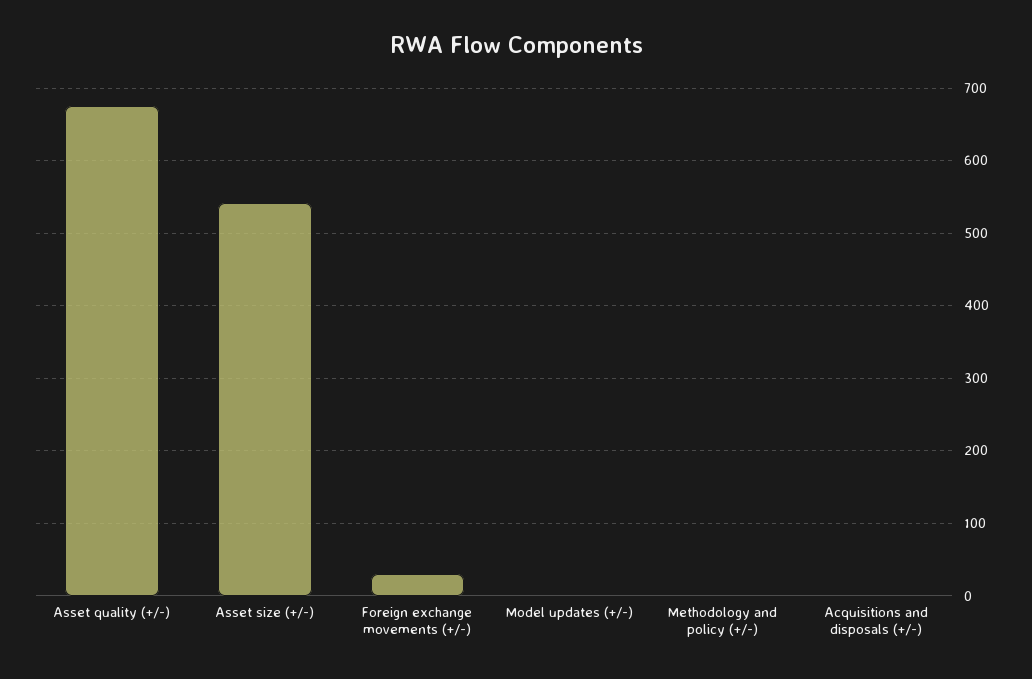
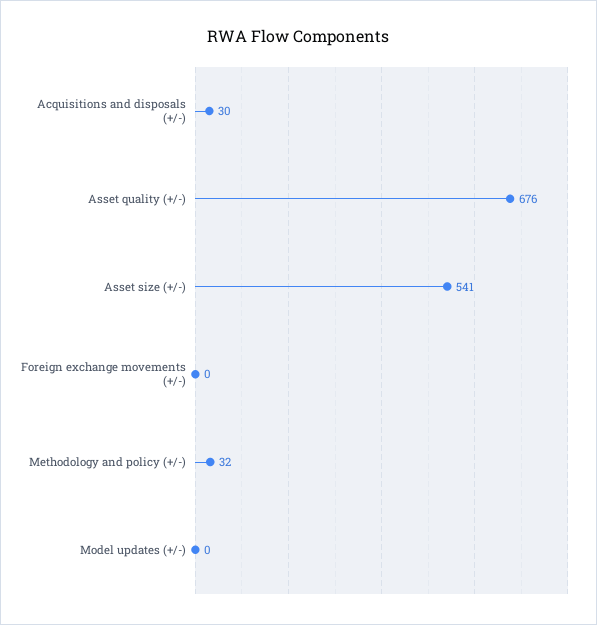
  {
    "Asset quality (+/-)": 676,
    "Asset size (+/-)": 541,
-   "Foreign exchange movements (+/-)": 30,
+   "Foreign exchange movements (+/-)": 0,
    "Model updates (+/-)": 0,
-   "Methodology and policy (+/-)": 0,
+   "Methodology and policy (+/-)": 32,
-   "Acquisitions and disposals (+/-)": 0
+   "Acquisitions and disposals (+/-)": 30
  }

